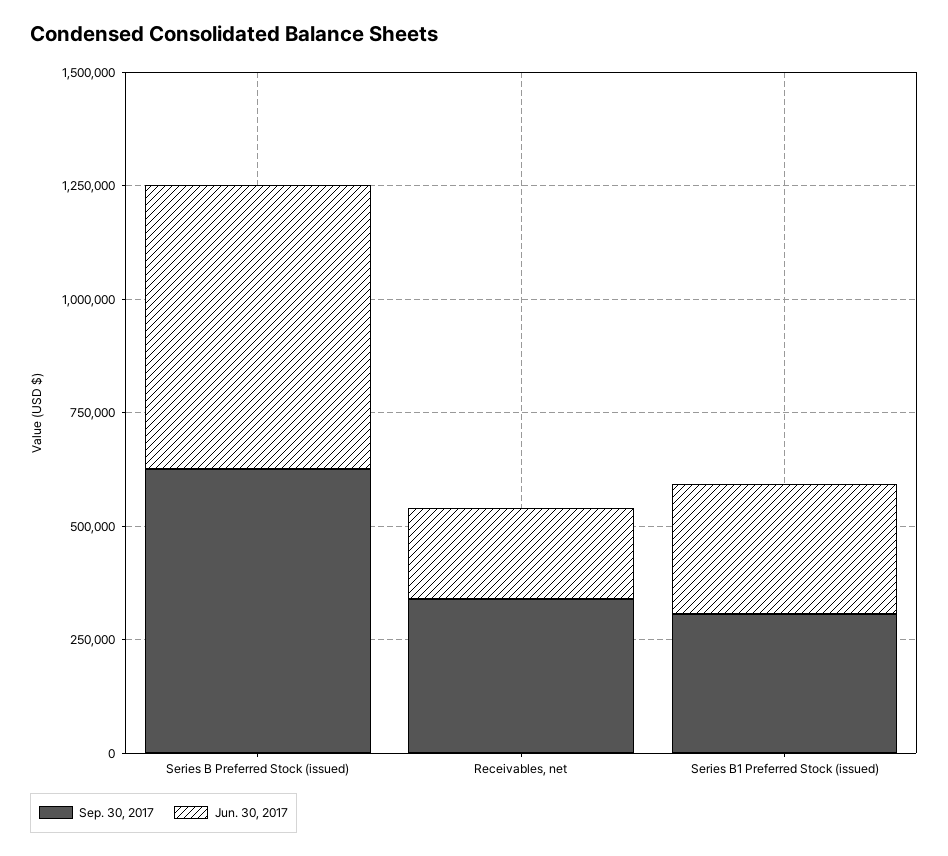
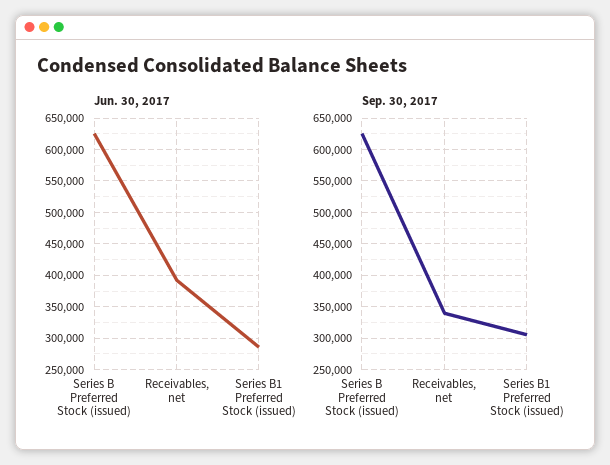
  {
    "Sep. 30, 2017": {
      "Series B Preferred Stock (issued)": 630000,
      "Receivables, net": 340000,
      "Series B1 Preferred Stock (issued)": 310000
    },
    "Jun. 30, 2017": {
      "Series B Preferred Stock (issued)": 630000,
-     "Receivables, net": 200000,
+     "Receivables, net": 390000,
      "Series B1 Preferred Stock (issued)": 290000
    }
  }

